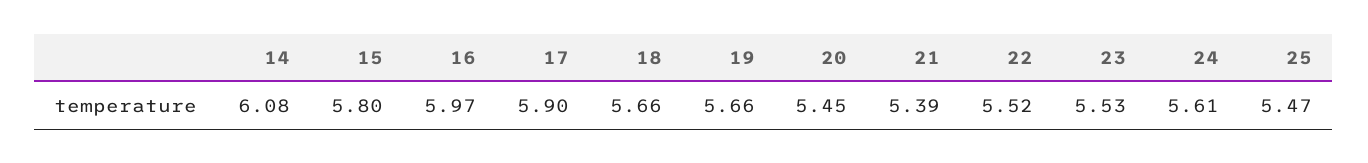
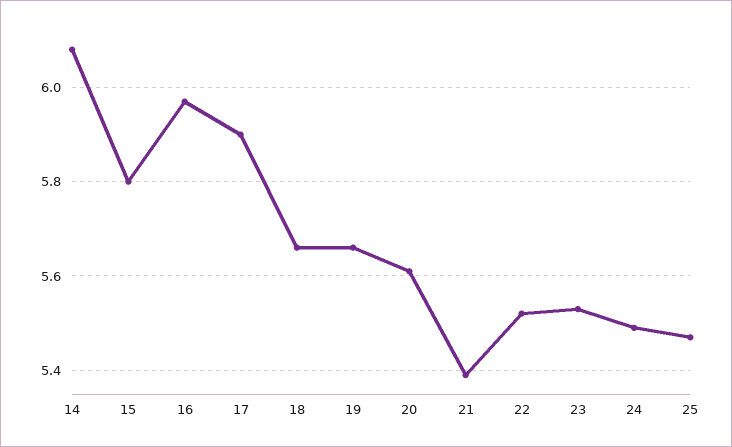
  {
    "14": 6.08,
    "15": 5.8,
    "16": 5.97,
    "17": 5.9,
    "18": 5.66,
    "19": 5.66,
-   "20": 5.45,
+   "20": 5.6,
    "21": 5.39,
    "22": 5.52,
    "23": 5.53,
-   "24": 5.61,
+   "24": 5.5,
    "25": 5.47
  }

